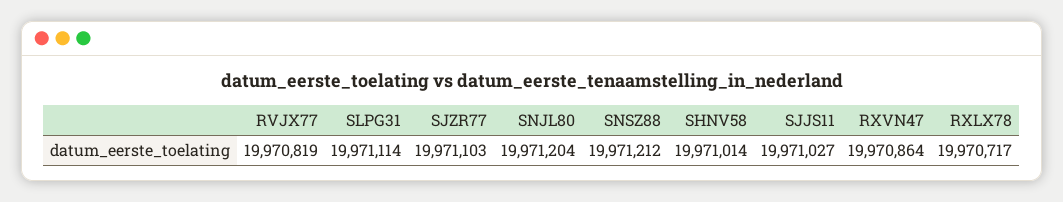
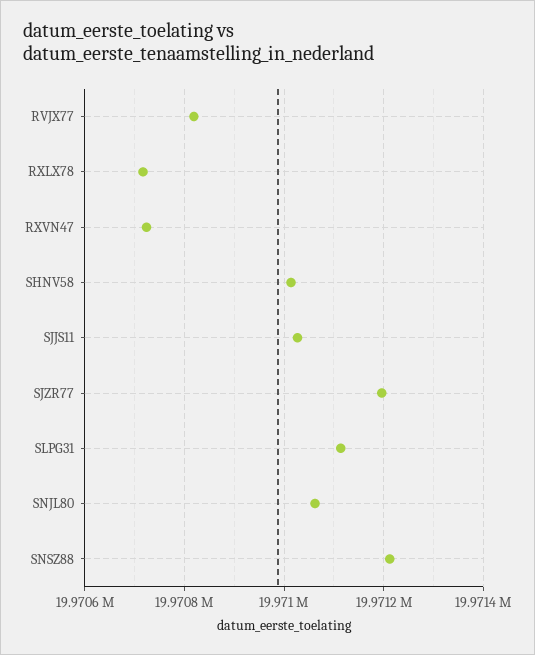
  {
    "RVJX77": 19970819,
    "SLPG31": 19971114,
-   "SJZR77": 19971103,
+   "SJZR77": 19971200,
-   "SNJL80": 19971204,
+   "SNJL80": 19971060,
    "SNSZ88": 19971212,
    "SHNV58": 19971014,
    "SJJS11": 19971027,
-   "RXVN47": 19970864,
+   "RXVN47": 19970720,
    "RXLX78": 19970717
  }

